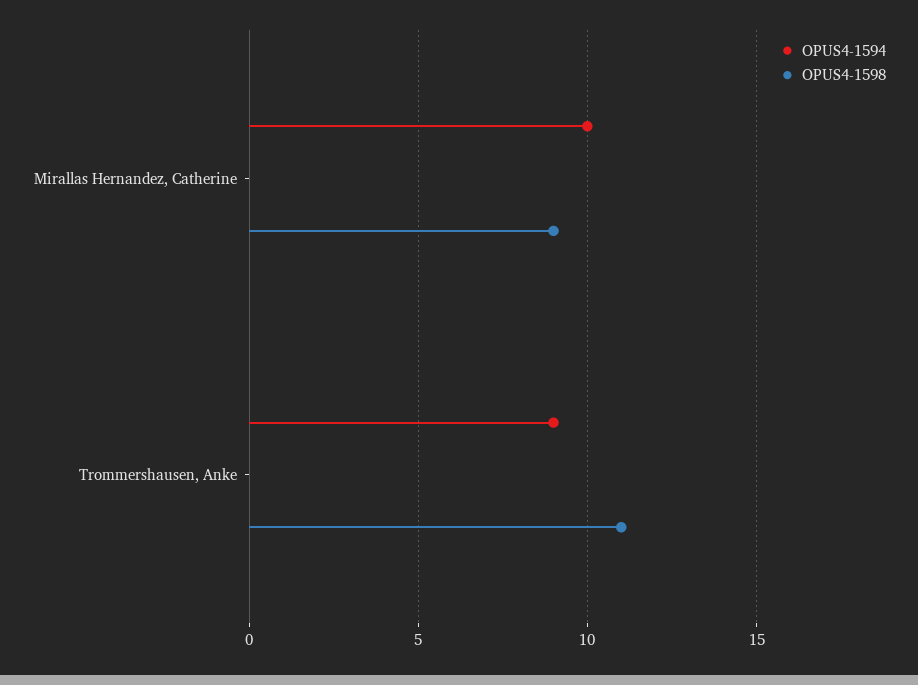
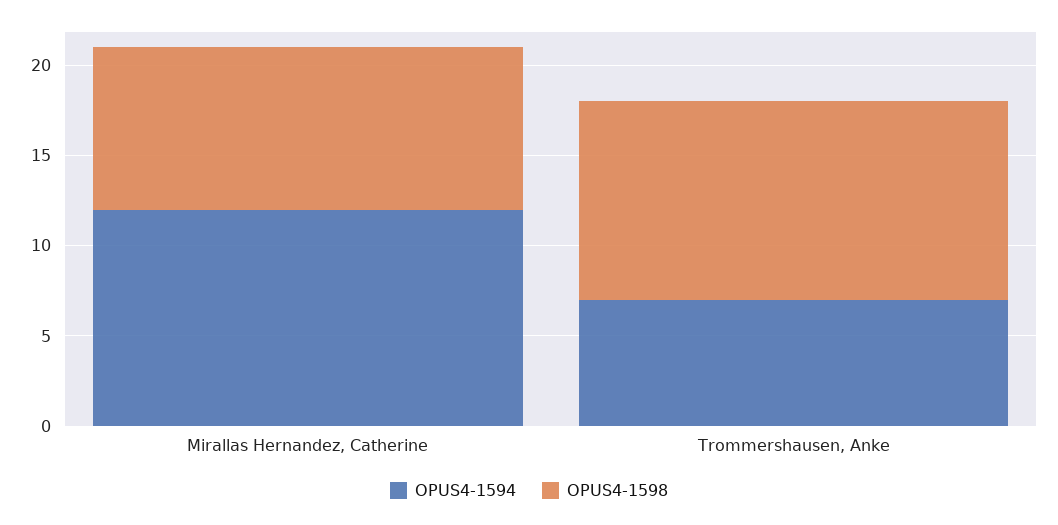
  {
    "OPUS4-1594": {
-     "Mirallas Hernandez, Catherine": 10,
+     "Mirallas Hernandez, Catherine": 12,
-     "Trommershausen, Anke": 9
+     "Trommershausen, Anke": 7
    },
    "OPUS4-1598": {
      "Mirallas Hernandez, Catherine": 9,
      "Trommershausen, Anke": 11
    }
  }

